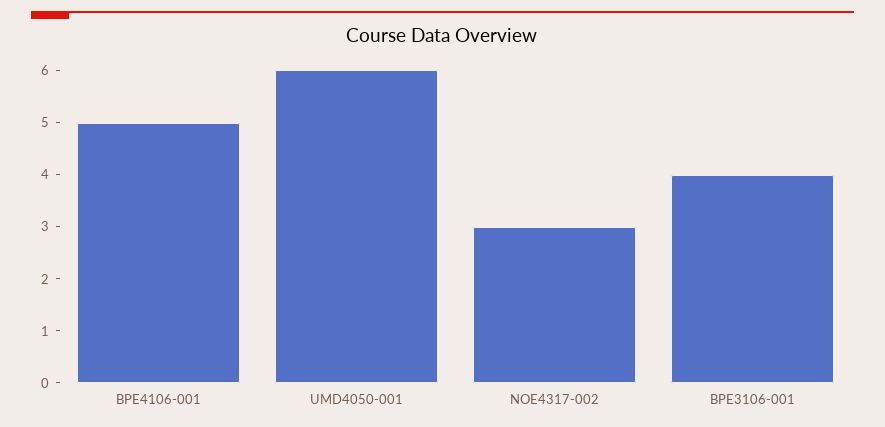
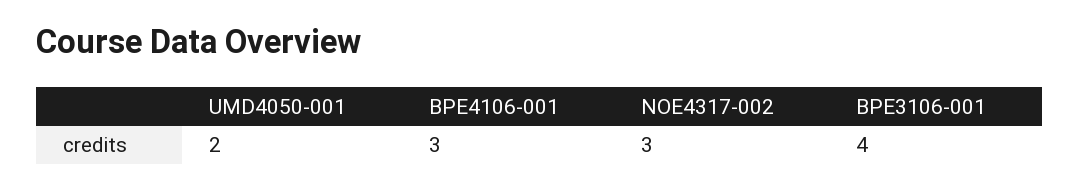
  {
-   "BPE4106-001": 5,
+   "BPE4106-001": 3,
-   "UMD4050-001": 6,
+   "UMD4050-001": 2,
    "NOE4317-002": 3,
    "BPE3106-001": 4
  }

